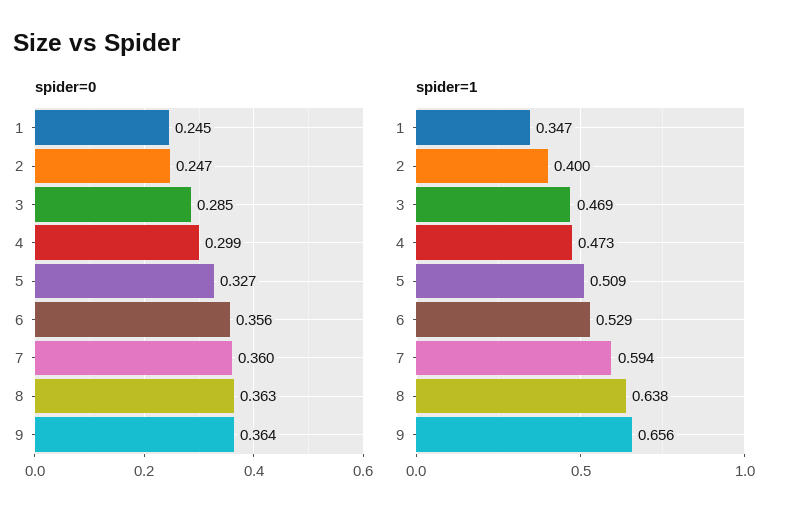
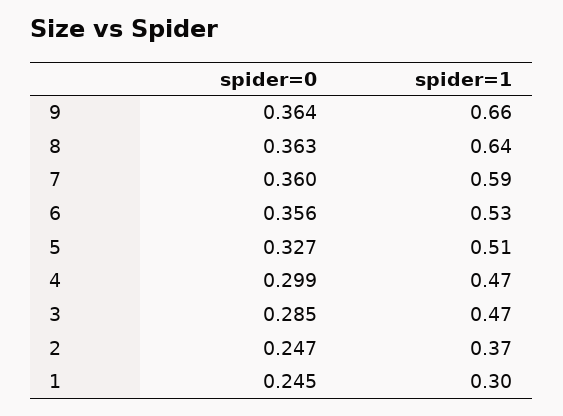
  {
    "spider=0": {
      "1": 0.245,
      "2": 0.247,
      "3": 0.285,
      "4": 0.299,
      "5": 0.327,
      "6": 0.356,
      "7": 0.36,
      "8": 0.363,
      "9": 0.364
    },
    "spider=1": {
-     "1": 0.347,
+     "1": 0.3,
-     "2": 0.4,
+     "2": 0.37,
      "3": 0.469,
      "4": 0.473,
      "5": 0.509,
      "6": 0.529,
      "7": 0.594,
      "8": 0.638,
      "9": 0.656
    }
  }

